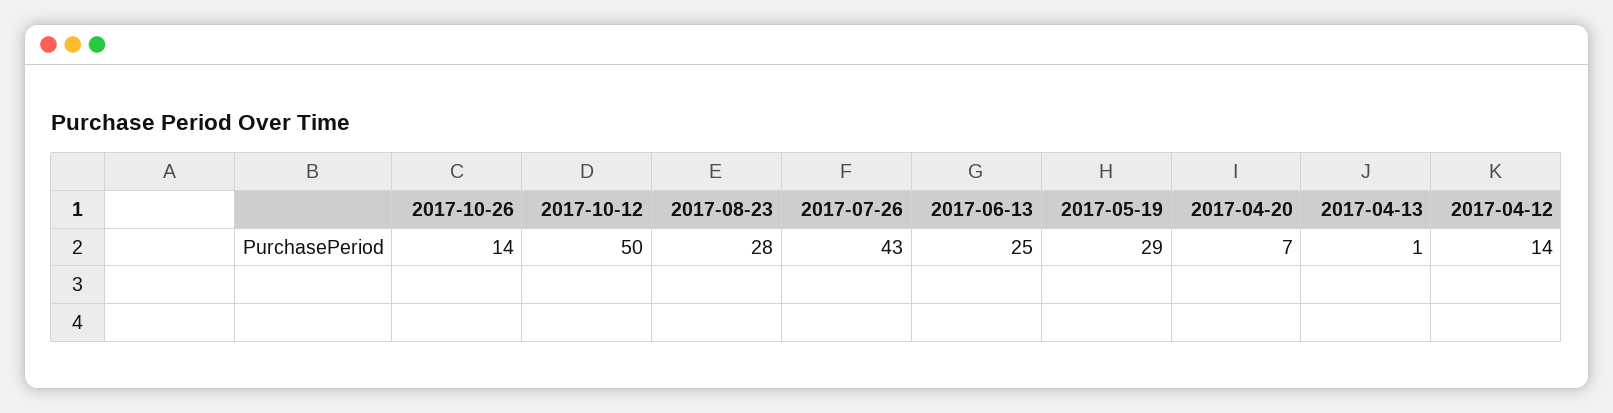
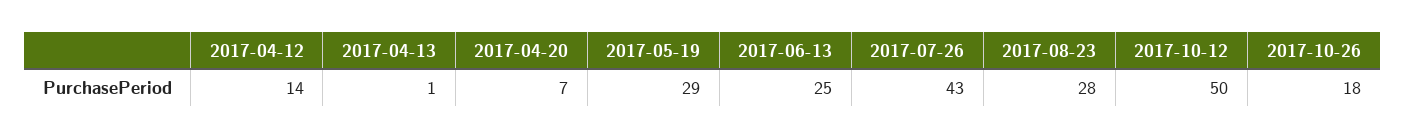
  {
-   "2017-10-26": 14,
+   "2017-10-26": 18,
    "2017-10-12": 50,
    "2017-08-23": 28,
    "2017-07-26": 43,
    "2017-06-13": 25,
    "2017-05-19": 29,
    "2017-04-20": 7,
    "2017-04-13": 1,
    "2017-04-12": 14
  }

